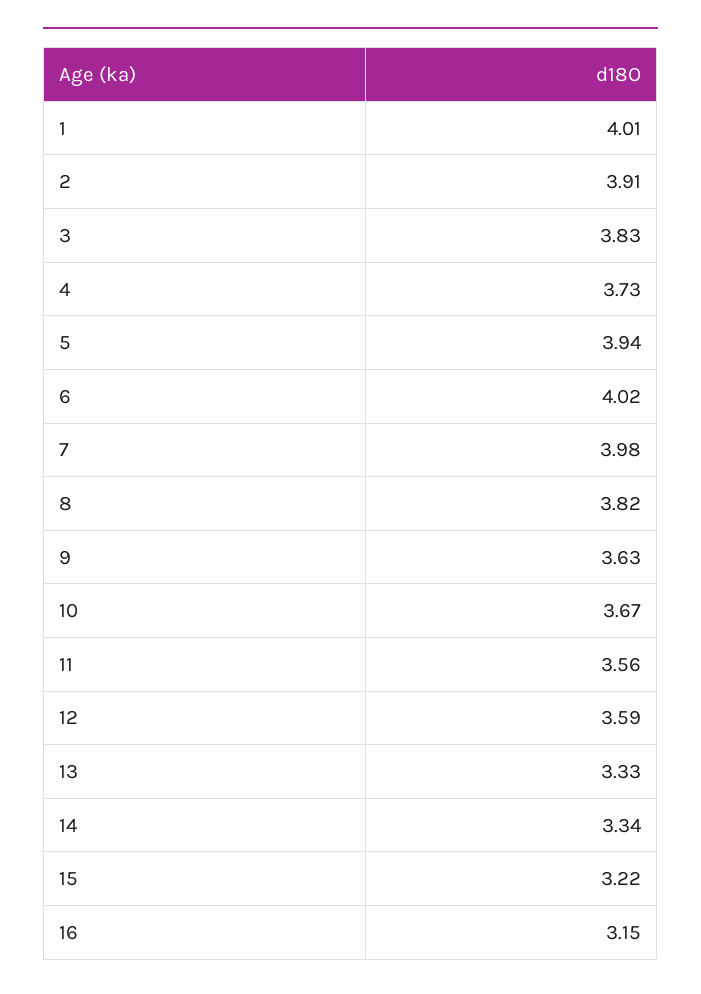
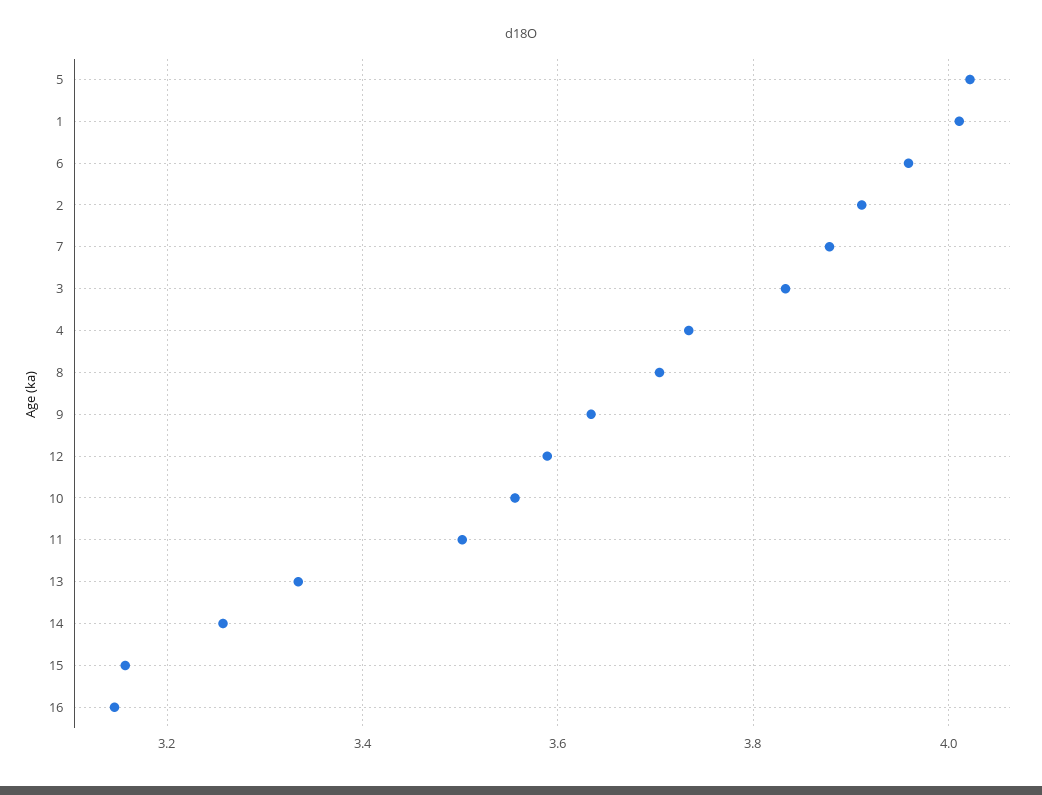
  {
    "1": 4.01,
    "2": 3.91,
    "3": 3.83,
    "4": 3.73,
-   "5": 3.94,
+   "5": 4.02,
-   "6": 4.02,
+   "6": 3.96,
-   "7": 3.98,
+   "7": 3.88,
-   "8": 3.82,
+   "8": 3.7,
    "9": 3.63,
-   "10": 3.67,
+   "10": 3.56,
-   "11": 3.56,
+   "11": 3.5,
    "12": 3.59,
    "13": 3.33,
-   "14": 3.34,
+   "14": 3.26,
-   "15": 3.22,
+   "15": 3.16,
    "16": 3.15
  }

